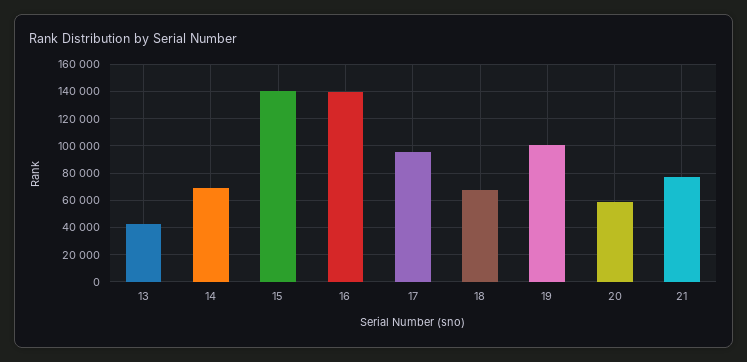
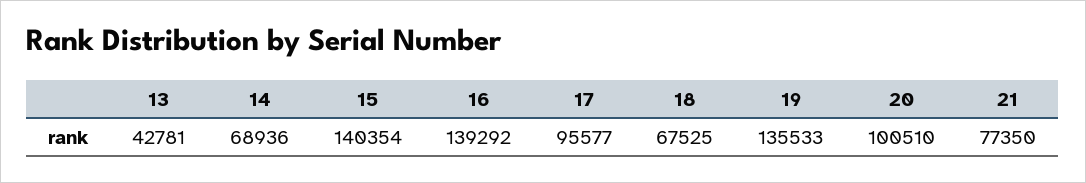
  {
    "13": 42781,
    "14": 68936,
    "15": 140354,
    "16": 139292,
    "17": 95577,
    "18": 67525,
-   "19": 100000,
+   "19": 135533,
-   "20": 60000,
+   "20": 100510,
    "21": 77350
  }

